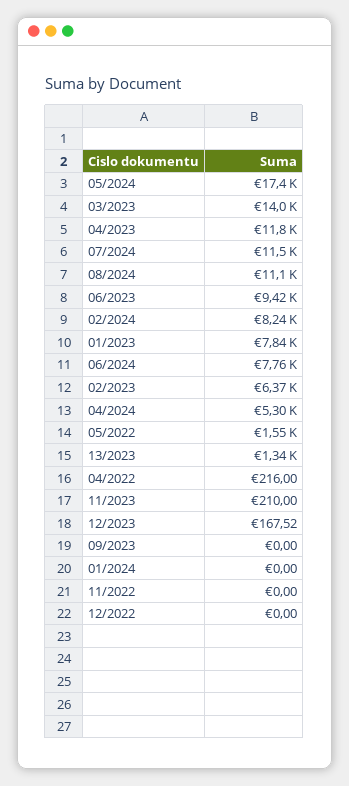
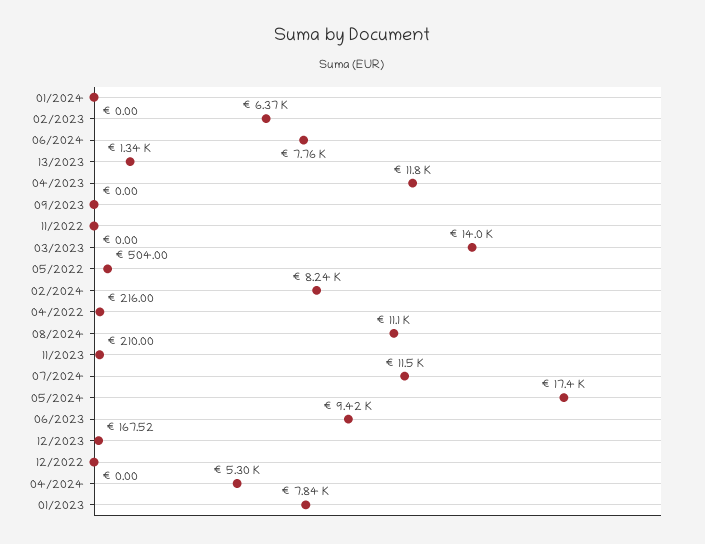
  {
    "05/2024": 17400,
    "03/2023": 14000,
    "04/2023": 11800,
    "07/2024": 11500,
    "08/2024": 11100,
    "06/2023": 9420,
    "02/2024": 8240,
    "01/2023": 7840,
    "06/2024": 7760,
    "02/2023": 6370,
    "04/2024": 5300,
-   "05/2022": 1550,
+   "05/2022": 504,
    "13/2023": 1340,
    "04/2022": 216,
    "11/2023": 210,
    "12/2023": 167.52,
    "09/2023": 0,
    "01/2024": 0,
    "11/2022": 0,
    "12/2022": 0
  }

